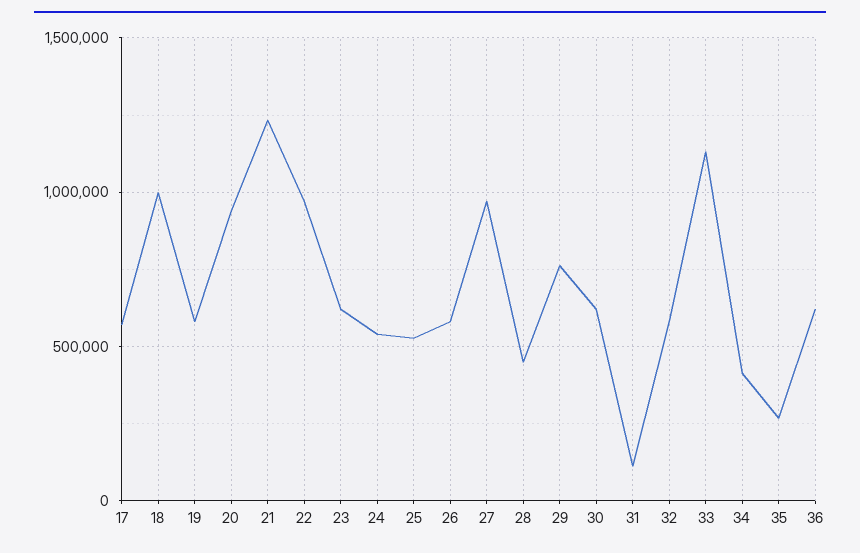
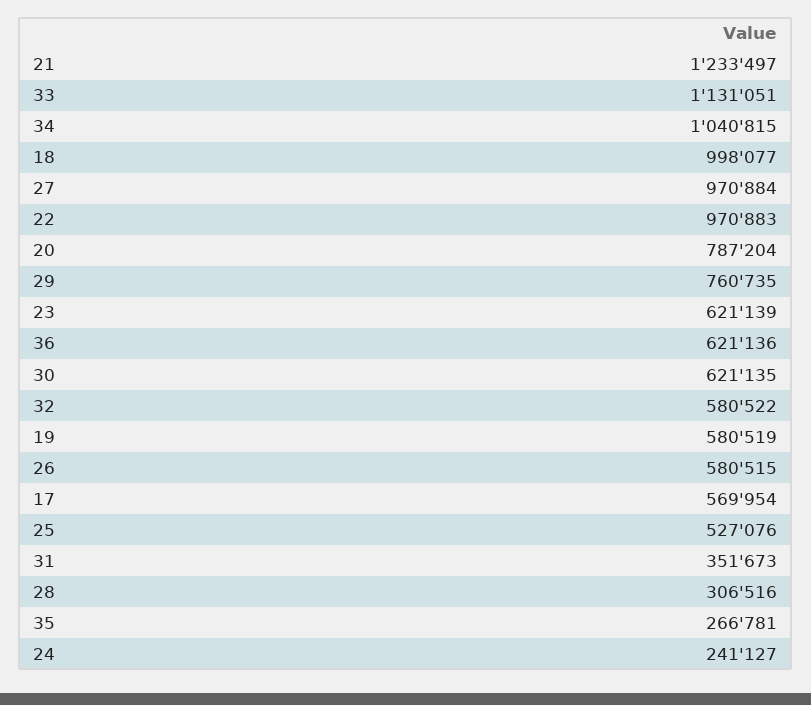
  {
    "17": 569954,
    "18": 998077,
    "19": 580519,
-   "20": 950000,
+   "20": 787204,
    "21": 1233497,
    "22": 970883,
    "23": 621139,
-   "24": 550000,
+   "24": 241127,
    "25": 527076,
    "26": 580515,
    "27": 970884,
-   "28": 450000,
+   "28": 306516,
    "29": 760735,
    "30": 621135,
-   "31": 100000,
+   "31": 351673,
    "32": 580522,
    "33": 1131051,
-   "34": 400000,
+   "34": 1040815,
    "35": 266781,
    "36": 621136
  }

